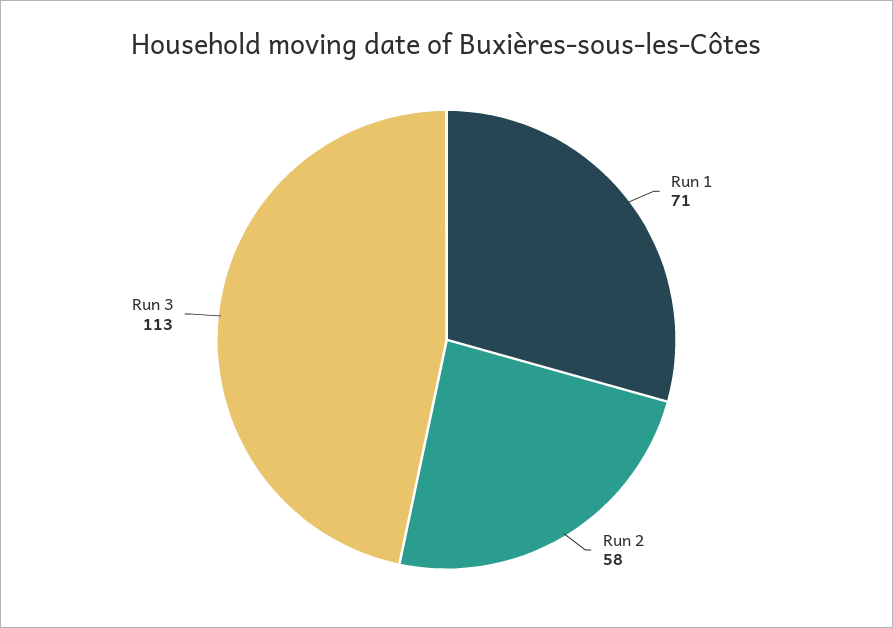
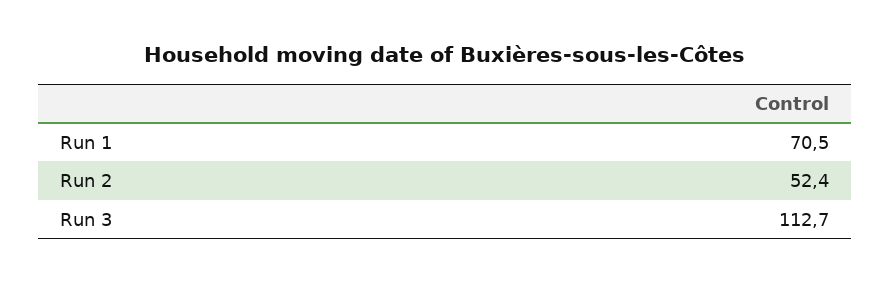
  {
    "Run 1": 70.5,
-   "Run 2": 58,
+   "Run 2": 52.4,
    "Run 3": 112.7
  }

